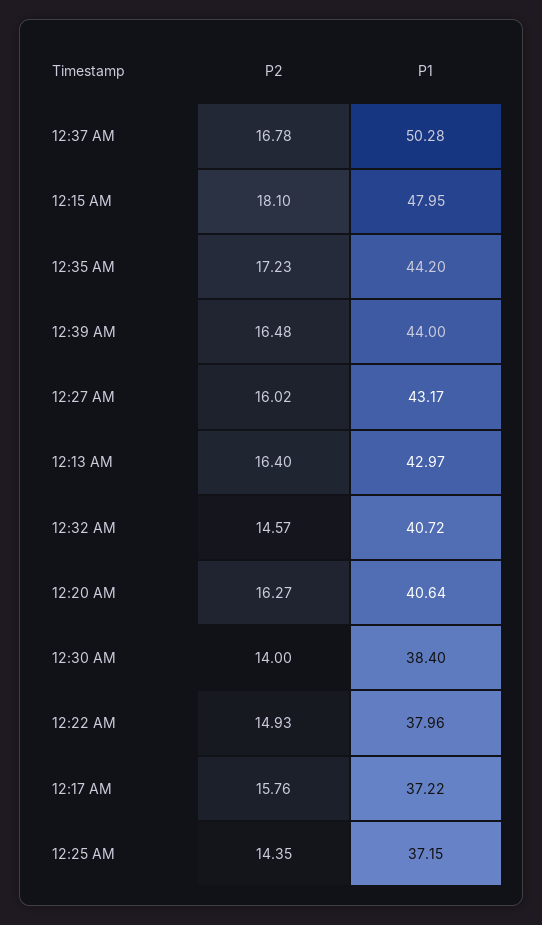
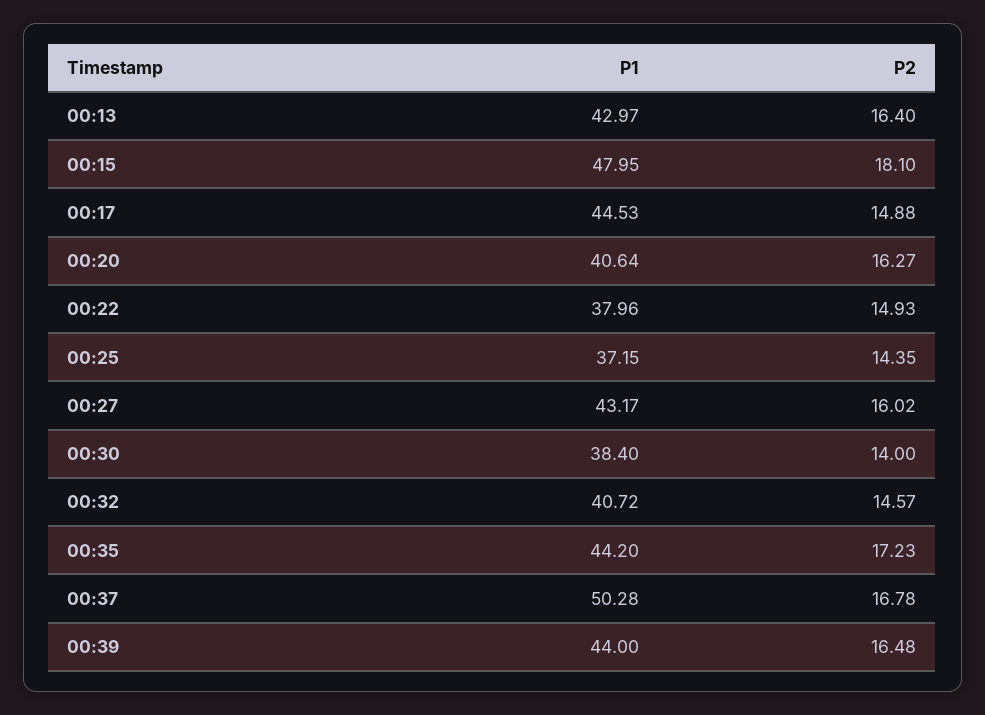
  {
    "P2": {
      "12:37 AM": 16.78,
      "12:15 AM": 18.1,
      "12:35 AM": 17.23,
      "12:39 AM": 16.48,
      "12:27 AM": 16.02,
      "12:13 AM": 16.4,
      "12:32 AM": 14.57,
      "12:20 AM": 16.27,
      "12:30 AM": 14,
      "12:22 AM": 14.93,
-     "12:17 AM": 15.76,
+     "12:17 AM": 14.88,
      "12:25 AM": 14.35
    },
    "P1": {
      "12:37 AM": 50.28,
      "12:15 AM": 47.95,
      "12:35 AM": 44.2,
      "12:39 AM": 44,
      "12:27 AM": 43.17,
      "12:13 AM": 42.97,
      "12:32 AM": 40.72,
      "12:20 AM": 40.64,
      "12:30 AM": 38.4,
      "12:22 AM": 37.96,
-     "12:17 AM": 37.22,
+     "12:17 AM": 44.53,
      "12:25 AM": 37.15
    }
  }

